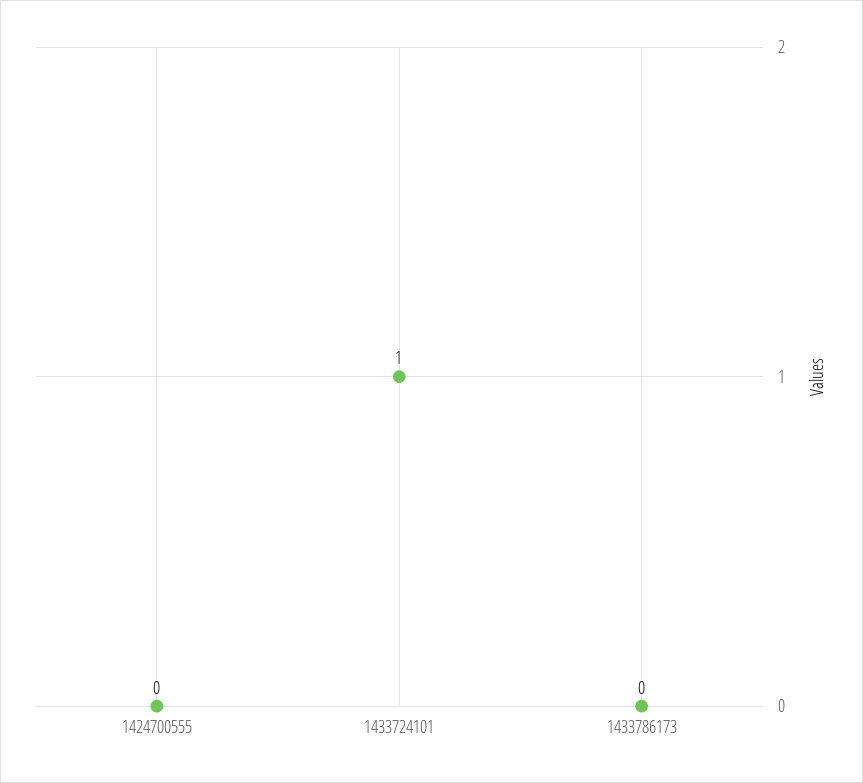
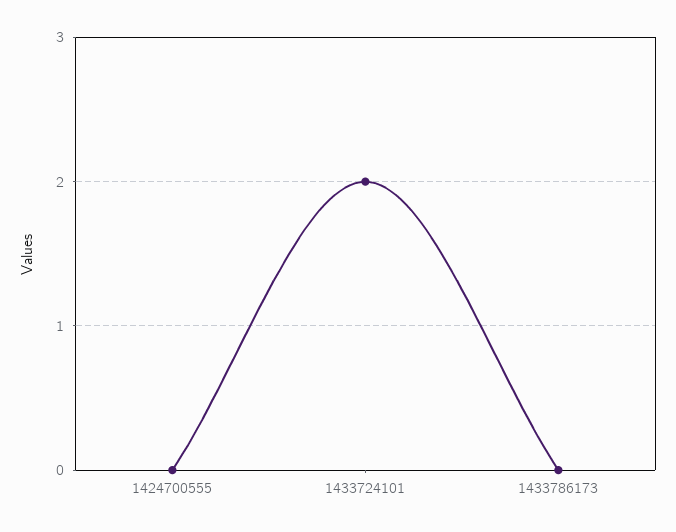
  {
    "1424700555": 0,
-   "1433724101": 1,
+   "1433724101": 2,
    "1433786173": 0
  }

